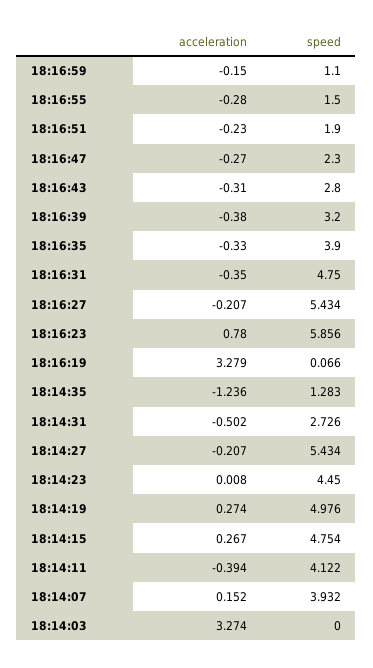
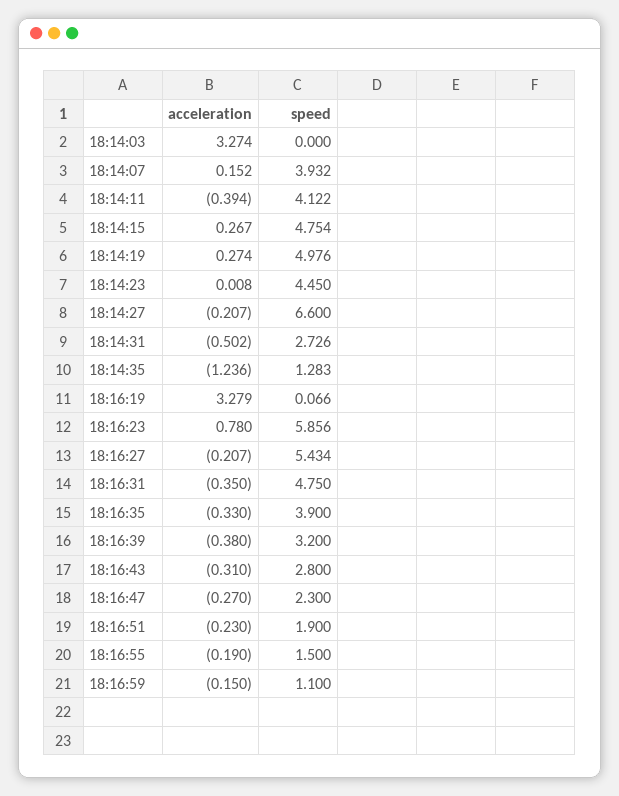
  {
    "acceleration": {
      "18:16:59": -0.15,
-     "18:16:55": -0.28,
+     "18:16:55": -0.19,
      "18:16:51": -0.23,
      "18:16:47": -0.27,
      "18:16:43": -0.31,
      "18:16:39": -0.38,
      "18:16:35": -0.33,
      "18:16:31": -0.35,
      "18:16:27": -0.207,
      "18:16:23": 0.78,
      "18:16:19": 3.279,
      "18:14:35": -1.236,
      "18:14:31": -0.502,
      "18:14:27": -0.207,
      "18:14:23": 0.008,
      "18:14:19": 0.274,
      "18:14:15": 0.267,
      "18:14:11": -0.394,
      "18:14:07": 0.152,
      "18:14:03": 3.274
    },
    "speed": {
      "18:16:59": 1.1,
      "18:16:55": 1.5,
      "18:16:51": 1.9,
      "18:16:47": 2.3,
      "18:16:43": 2.8,
      "18:16:39": 3.2,
      "18:16:35": 3.9,
      "18:16:31": 4.75,
      "18:16:27": 5.434,
      "18:16:23": 5.856,
      "18:16:19": 0.066,
      "18:14:35": 1.283,
      "18:14:31": 2.726,
-     "18:14:27": 5.434,
+     "18:14:27": 6.6,
      "18:14:23": 4.45,
      "18:14:19": 4.976,
      "18:14:15": 4.754,
      "18:14:11": 4.122,
      "18:14:07": 3.932,
      "18:14:03": 0
    }
  }

